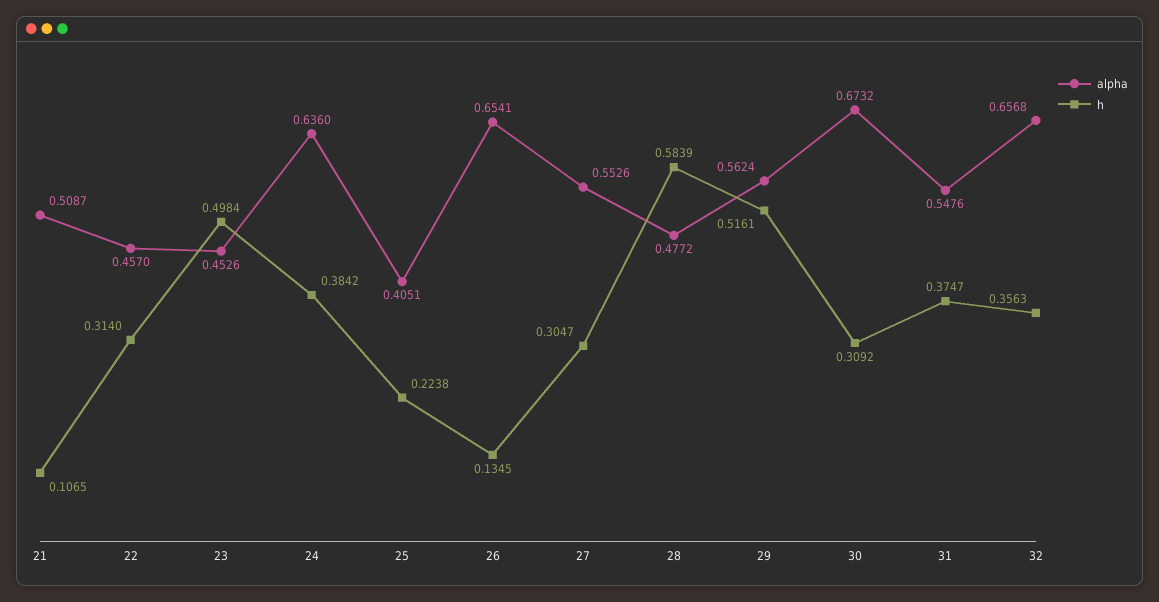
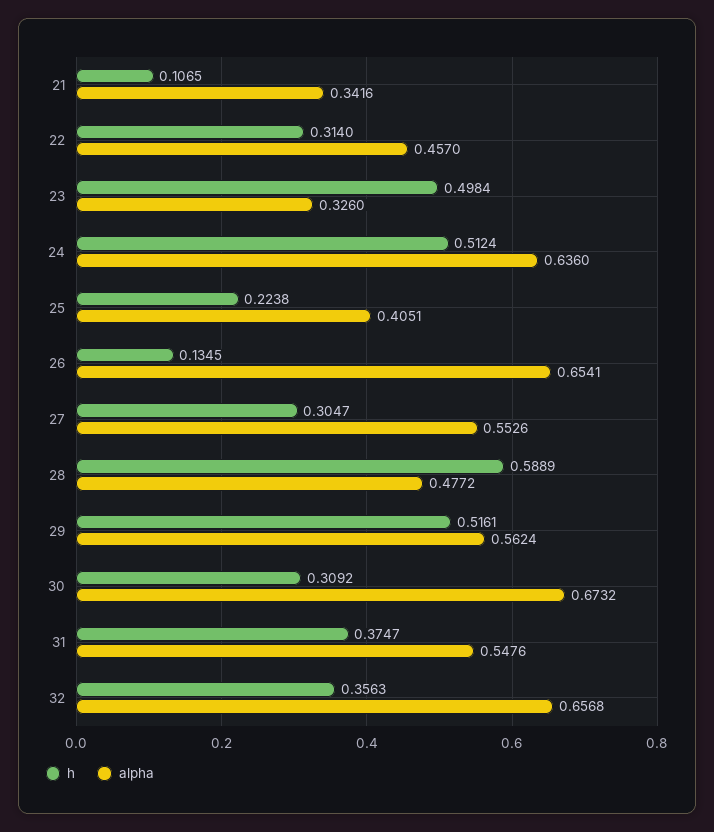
  {
    "alpha": {
-     "21": 0.5087,
+     "21": 0.3416,
      "22": 0.457,
-     "23": 0.4526,
+     "23": 0.326,
      "24": 0.636,
      "25": 0.4051,
      "26": 0.6541,
      "27": 0.5526,
      "28": 0.4772,
      "29": 0.5624,
      "30": 0.6732,
      "31": 0.5476,
      "32": 0.6568
    },
    "h": {
      "21": 0.1065,
      "22": 0.314,
      "23": 0.4984,
-     "24": 0.3842,
+     "24": 0.5124,
      "25": 0.2238,
      "26": 0.1345,
      "27": 0.3047,
-     "28": 0.5839,
+     "28": 0.5889,
      "29": 0.5161,
      "30": 0.3092,
      "31": 0.3747,
      "32": 0.3563
    }
  }

